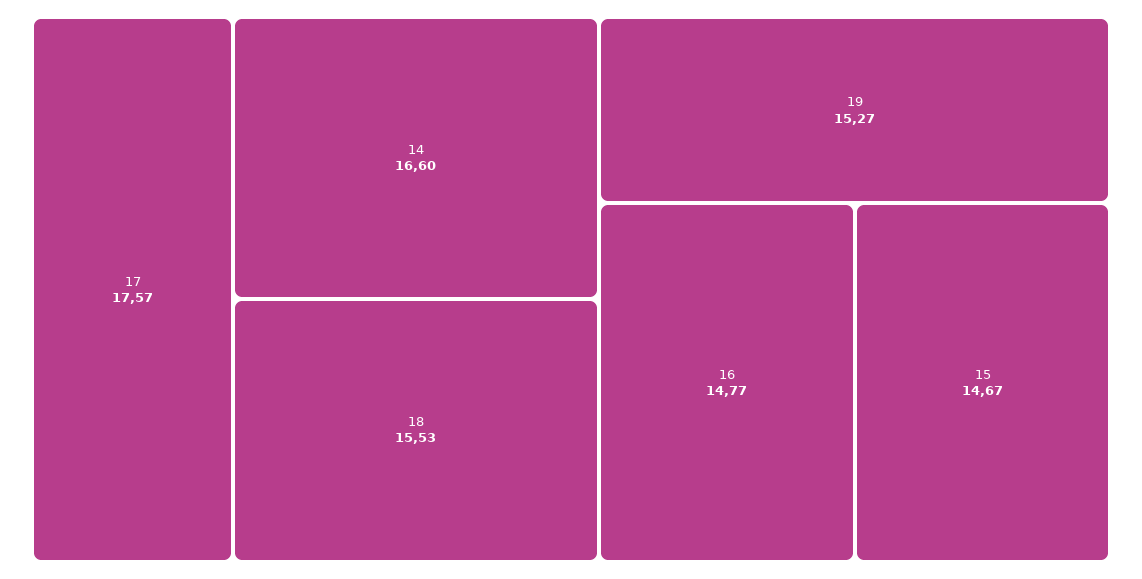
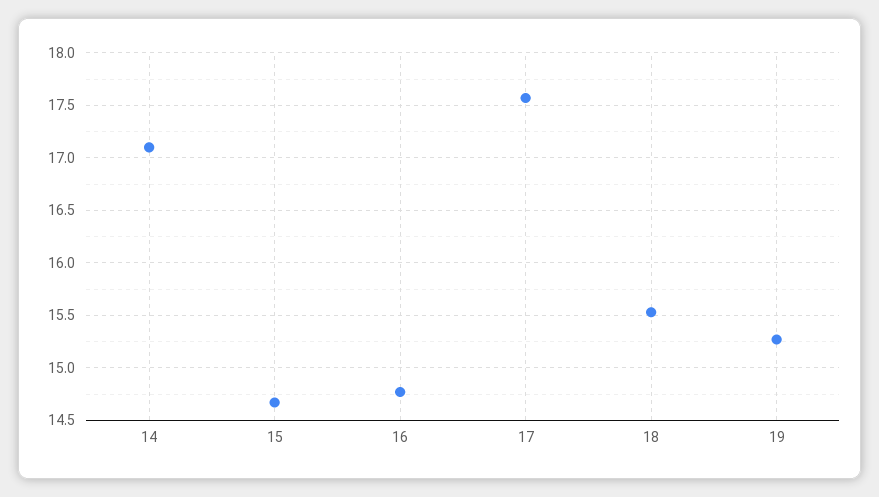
  {
    "17": 17.57,
-   "14": 16.6,
+   "14": 17.1,
    "18": 15.53,
    "19": 15.27,
    "16": 14.77,
    "15": 14.67
  }

